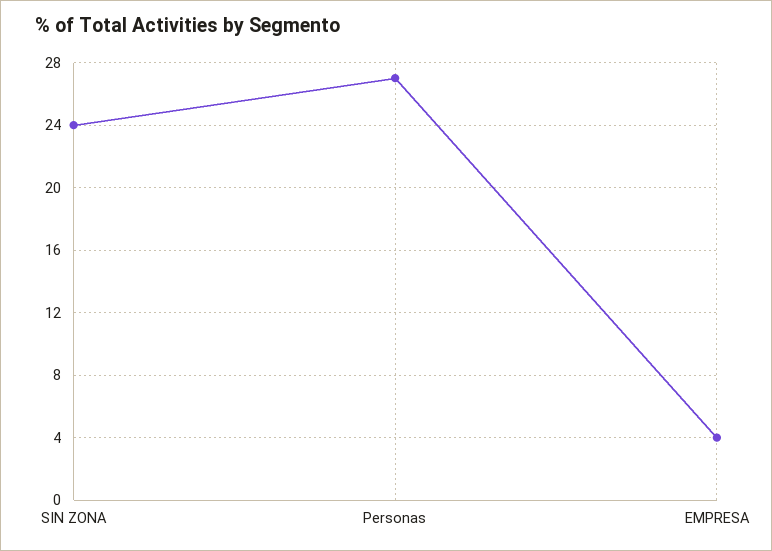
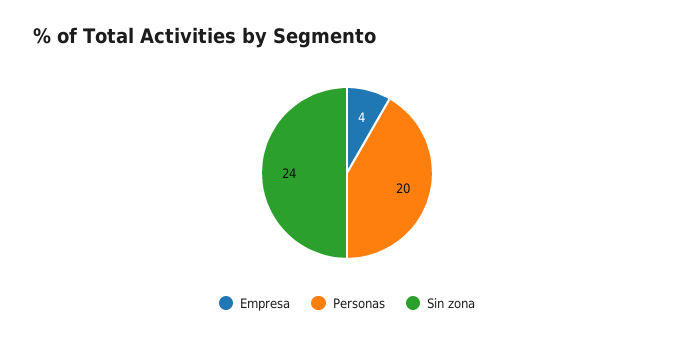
  {
    "SIN ZONA": 24,
-   "Personas": 27,
+   "Personas": 20,
    "EMPRESA": 4
  }

